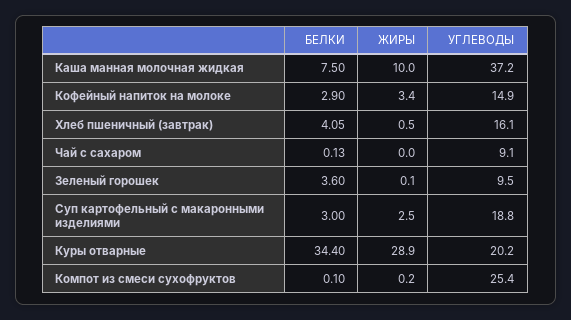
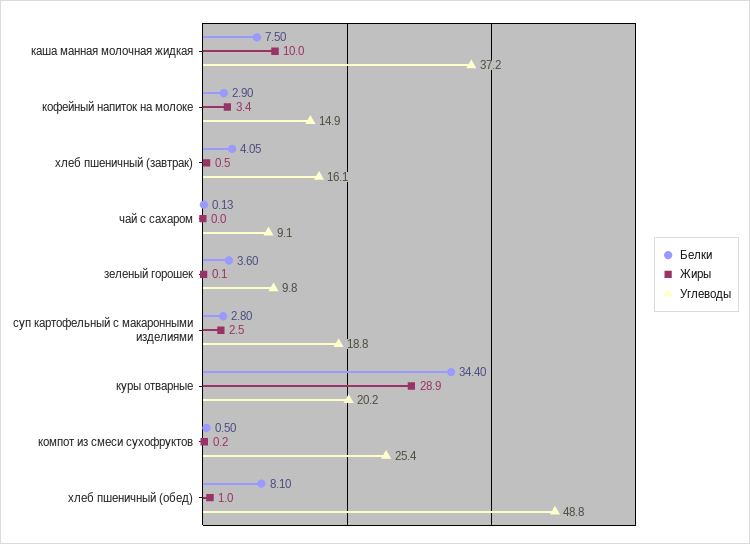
  {
    "БЕЛКИ": {
      "Каша манная молочная жидкая": 7.5,
      "Кофейный напиток на молоке": 2.9,
      "Хлеб пшеничный (завтрак)": 4.05,
      "Чай с сахаром": 0.13,
      "Зеленый горошек": 3.6,
-     "Суп картофельный с макаронными изделиями": 3,
+     "Суп картофельный с макаронными изделиями": 2.8,
      "Куры отварные": 34.4,
-     "Компот из смеси сухофруктов": 0.1
+     "Компот из смеси сухофруктов": 0.5,
+     "хлеб пшеничный (обед)": 8.1
    },
    "ЖИРЫ": {
      "Каша манная молочная жидкая": 10,
      "Кофейный напиток на молоке": 3.4,
      "Хлеб пшеничный (завтрак)": 0.5,
      "Чай с сахаром": 0,
      "Зеленый горошек": 0.1,
      "Суп картофельный с макаронными изделиями": 2.5,
      "Куры отварные": 28.9,
-     "Компот из смеси сухофруктов": 0.2
+     "Компот из смеси сухофруктов": 0.2,
+     "хлеб пшеничный (обед)": 1
    },
    "УГЛЕВОДЫ": {
      "Каша манная молочная жидкая": 37.2,
      "Кофейный напиток на молоке": 14.9,
      "Хлеб пшеничный (завтрак)": 16.1,
      "Чай с сахаром": 9.1,
-     "Зеленый горошек": 9.5,
+     "Зеленый горошек": 9.8,
      "Суп картофельный с макаронными изделиями": 18.8,
      "Куры отварные": 20.2,
-     "Компот из смеси сухофруктов": 25.4
+     "Компот из смеси сухофруктов": 25.4,
+     "хлеб пшеничный (обед)": 48.8
    }
  }

